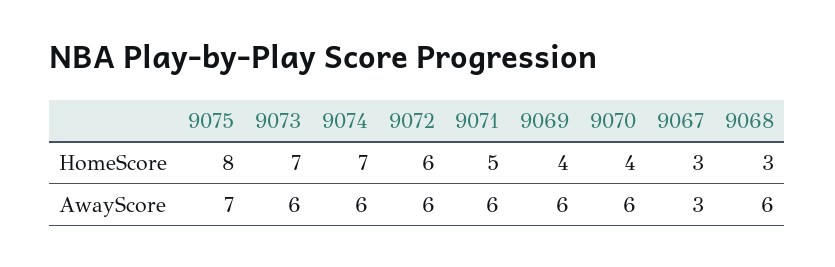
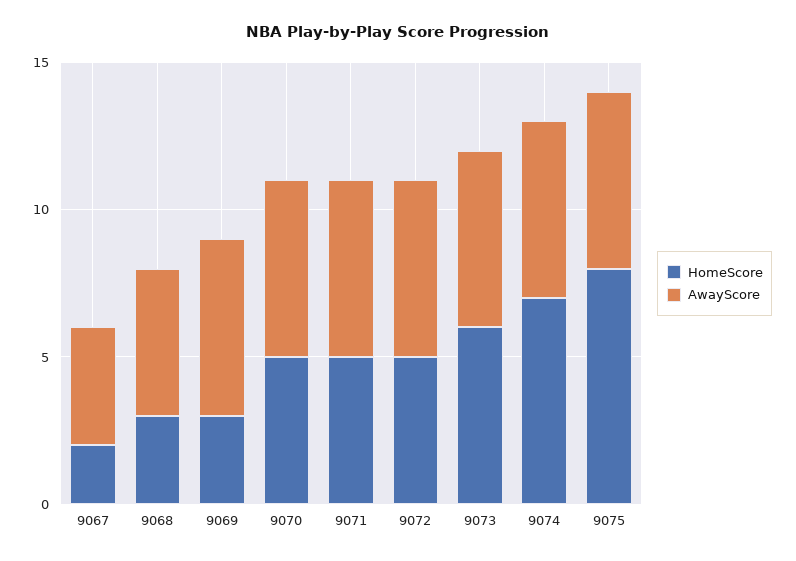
  {
    "HomeScore": {
      "9075": 8,
-     "9073": 7,
+     "9073": 6,
      "9074": 7,
-     "9072": 6,
+     "9072": 5,
      "9071": 5,
-     "9069": 4,
+     "9069": 3,
-     "9070": 4,
+     "9070": 5,
-     "9067": 3,
+     "9067": 2,
      "9068": 3
    },
    "AwayScore": {
-     "9075": 7,
+     "9075": 6,
      "9073": 6,
      "9074": 6,
      "9072": 6,
      "9071": 6,
      "9069": 6,
      "9070": 6,
-     "9067": 3,
+     "9067": 4,
-     "9068": 6
+     "9068": 5
    }
  }

